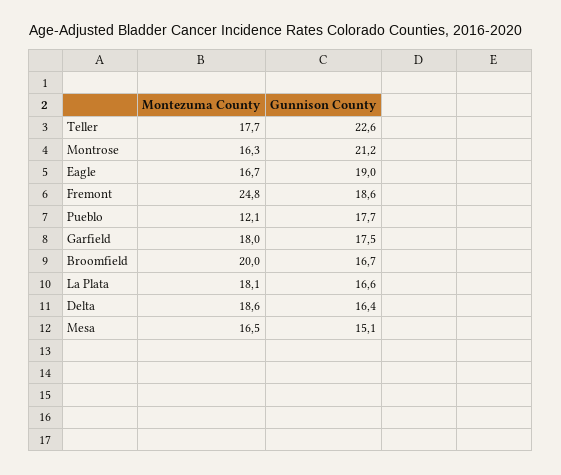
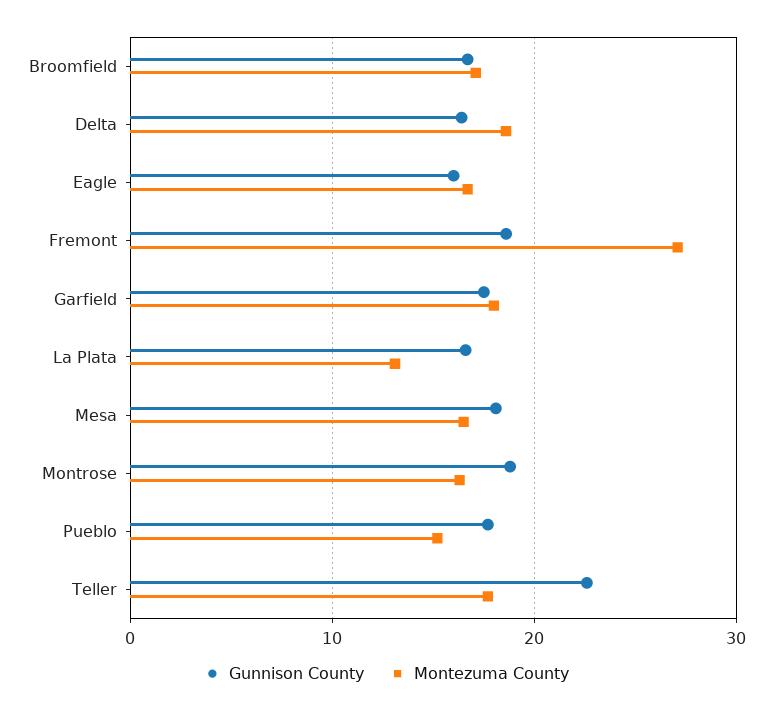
  {
    "Montezuma County": {
      "Teller": 17.7,
      "Montrose": 16.3,
      "Eagle": 16.7,
-     "Fremont": 24.8,
+     "Fremont": 27,
-     "Pueblo": 12.1,
+     "Pueblo": 15,
      "Garfield": 18,
-     "Broomfield": 20,
+     "Broomfield": 17,
-     "La Plata": 18.1,
+     "La Plata": 13,
      "Delta": 18.6,
      "Mesa": 16.5
    },
    "Gunnison County": {
      "Teller": 22.6,
-     "Montrose": 21.2,
+     "Montrose": 19,
-     "Eagle": 19,
+     "Eagle": 16,
      "Fremont": 18.6,
      "Pueblo": 17.7,
      "Garfield": 17.5,
      "Broomfield": 16.7,
      "La Plata": 16.6,
      "Delta": 16.4,
-     "Mesa": 15.1
+     "Mesa": 18
    }
  }

